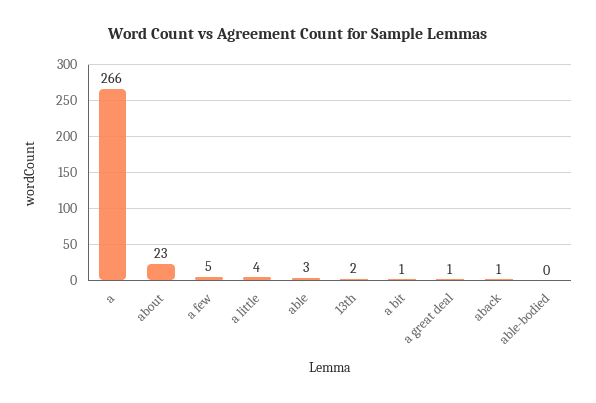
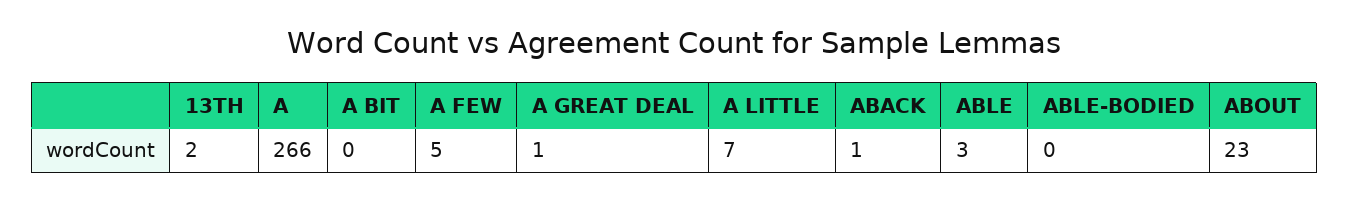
  {
    "a": 266,
    "about": 23,
    "a few": 5,
-   "a little": 4,
+   "a little": 7,
    "able": 3,
    "13th": 2,
-   "a bit": 1,
+   "a bit": 0,
    "a great deal": 1,
    "aback": 1,
    "able-bodied": 0
  }

